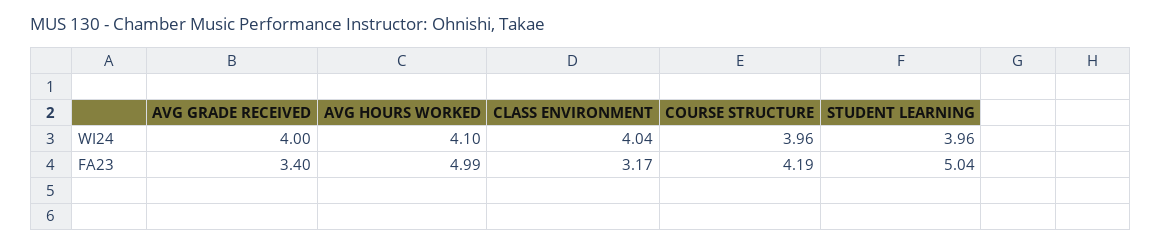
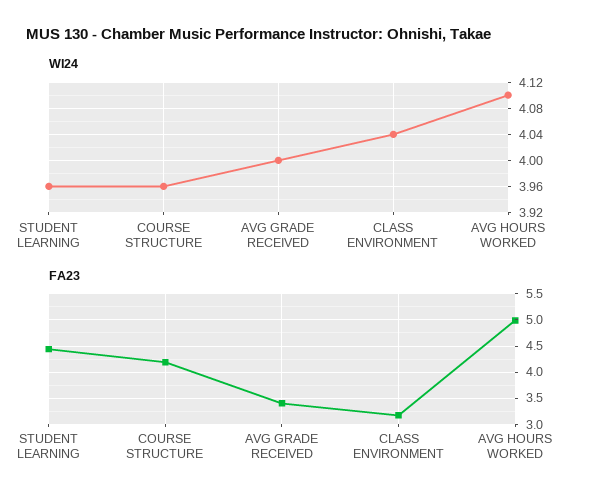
  {
    "WI24": {
      "AVG GRADE RECEIVED": 4,
      "AVG HOURS WORKED": 4.1,
      "CLASS ENVIRONMENT": 4.04,
      "COURSE STRUCTURE": 3.96,
      "STUDENT LEARNING": 3.96
    },
    "FA23": {
      "AVG GRADE RECEIVED": 3.4,
      "AVG HOURS WORKED": 4.99,
      "CLASS ENVIRONMENT": 3.17,
      "COURSE STRUCTURE": 4.19,
-     "STUDENT LEARNING": 5.04
+     "STUDENT LEARNING": 4.5
    }
  }

